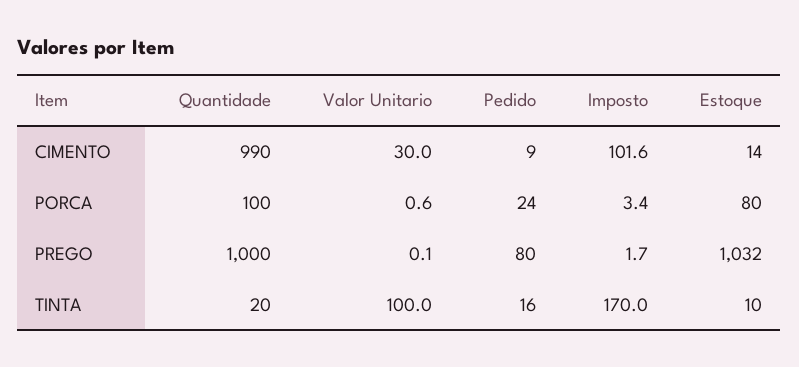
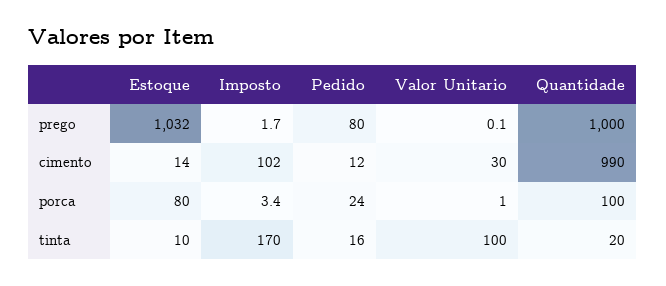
  {
    "Quantidade": {
      "CIMENTO": 990,
      "PORCA": 100,
      "PREGO": 1000,
      "TINTA": 20
    },
    "Valor Unitario": {
      "CIMENTO": 30,
-     "PORCA": 0.6,
+     "PORCA": 1,
      "PREGO": 0.1,
      "TINTA": 100
    },
    "Pedido": {
-     "CIMENTO": 9,
+     "CIMENTO": 12,
      "PORCA": 24,
      "PREGO": 80,
      "TINTA": 16
    },
    "Imposto": {
-     "CIMENTO": 101.6,
+     "CIMENTO": 102,
      "PORCA": 3.4,
      "PREGO": 1.7,
      "TINTA": 170
    },
    "Estoque": {
      "CIMENTO": 14,
      "PORCA": 80,
      "PREGO": 1032,
      "TINTA": 10
    }
  }

